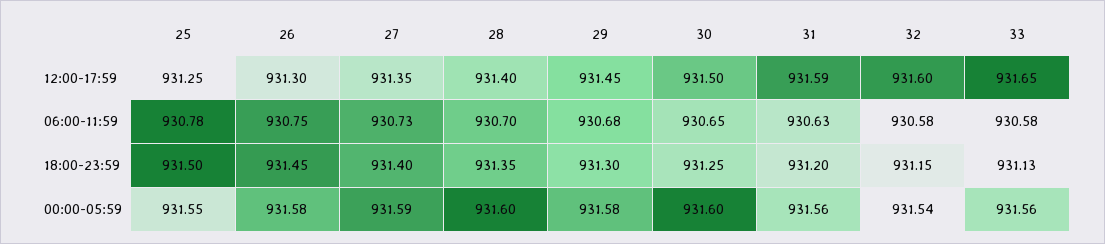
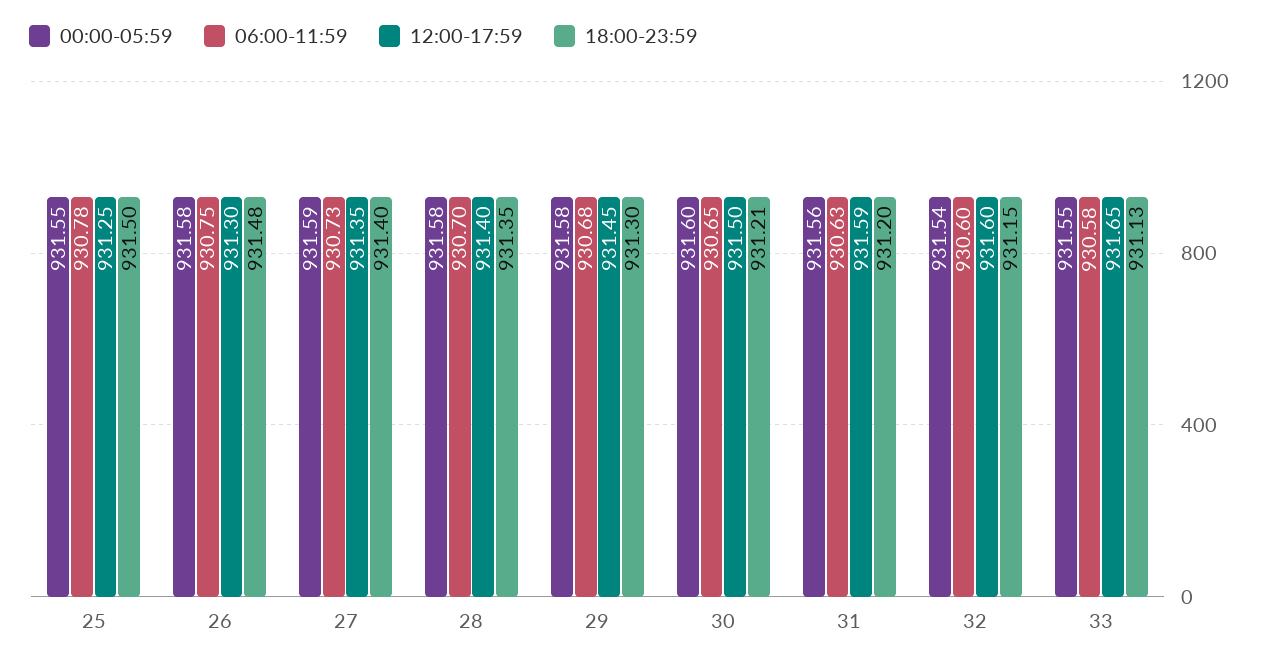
  {
    "12:00-17:59": {
      "25": 931.25,
      "26": 931.3,
      "27": 931.35,
      "28": 931.4,
      "29": 931.45,
      "30": 931.5,
      "31": 931.59,
      "32": 931.6,
      "33": 931.65
    },
    "06:00-11:59": {
      "25": 930.78,
      "26": 930.75,
      "27": 930.73,
      "28": 930.7,
      "29": 930.68,
      "30": 930.65,
      "31": 930.63,
-     "32": 930.58,
+     "32": 930.6,
      "33": 930.58
    },
    "18:00-23:59": {
      "25": 931.5,
-     "26": 931.45,
+     "26": 931.48,
      "27": 931.4,
      "28": 931.35,
      "29": 931.3,
-     "30": 931.25,
+     "30": 931.21,
      "31": 931.2,
      "32": 931.15,
      "33": 931.13
    },
    "00:00-05:59": {
      "25": 931.55,
      "26": 931.58,
      "27": 931.59,
-     "28": 931.6,
+     "28": 931.58,
      "29": 931.58,
      "30": 931.6,
      "31": 931.56,
      "32": 931.54,
-     "33": 931.56
+     "33": 931.55
    }
  }

